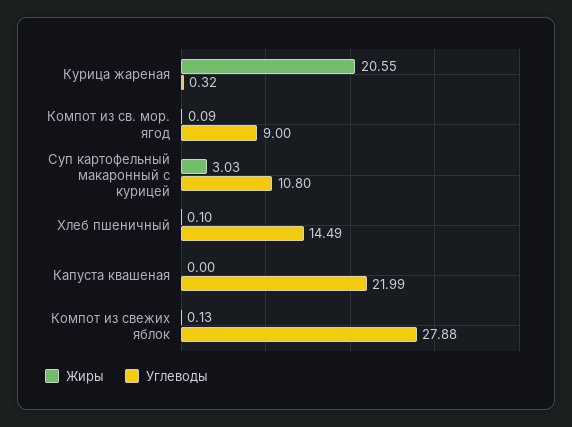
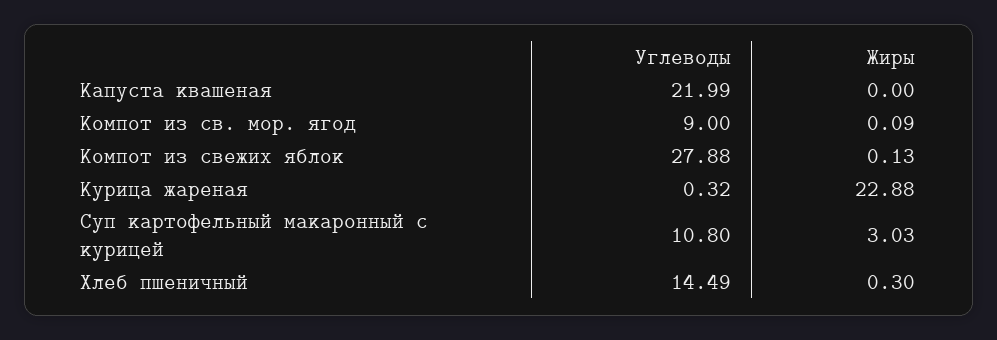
  {
    "Жиры": {
-     "Курица жареная": 20.55,
+     "Курица жареная": 22.88,
      "Компот из св. мор. ягод": 0.09,
      "Суп картофельный макаронный с курицей": 3.03,
-     "Хлеб пшеничный": 0.1,
+     "Хлеб пшеничный": 0.3,
      "Капуста квашеная": 0,
      "Компот из свежих яблок": 0.13
    },
    "Углеводы": {
      "Курица жареная": 0.32,
      "Компот из св. мор. ягод": 9,
      "Суп картофельный макаронный с курицей": 10.8,
      "Хлеб пшеничный": 14.49,
      "Капуста квашеная": 21.99,
      "Компот из свежих яблок": 27.88
    }
  }

